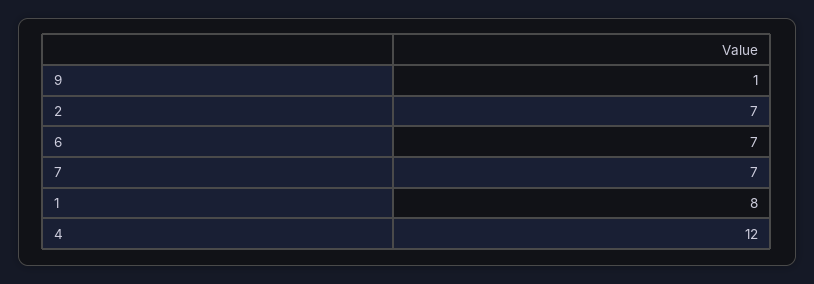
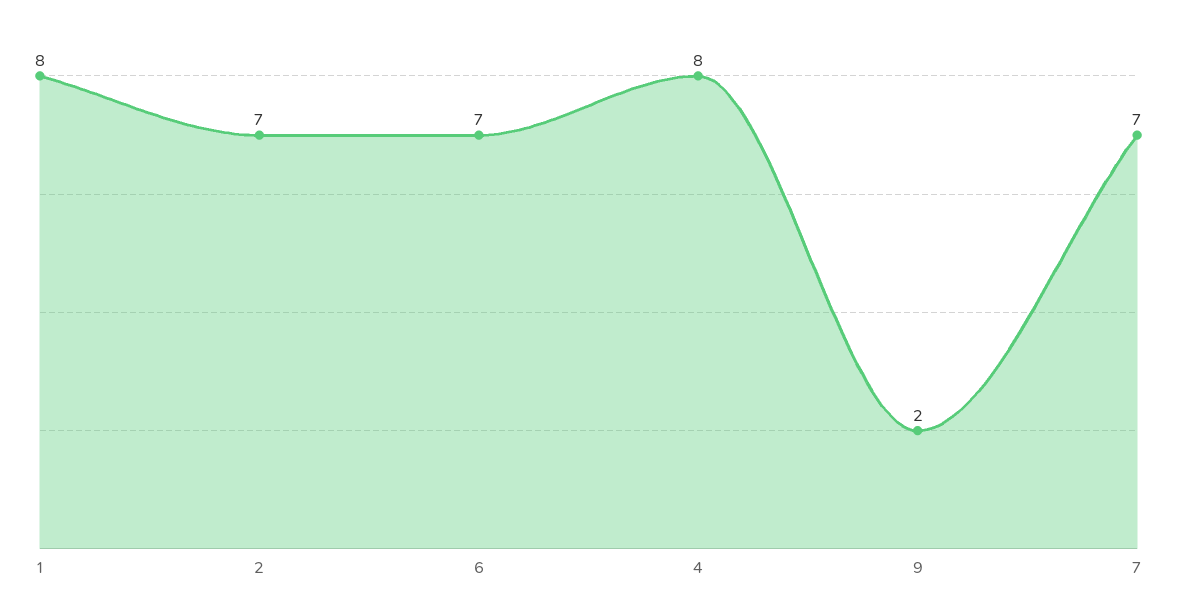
  {
-   "9": 1,
+   "9": 2,
    "2": 7,
    "6": 7,
    "7": 7,
    "1": 8,
-   "4": 12
+   "4": 8
  }

